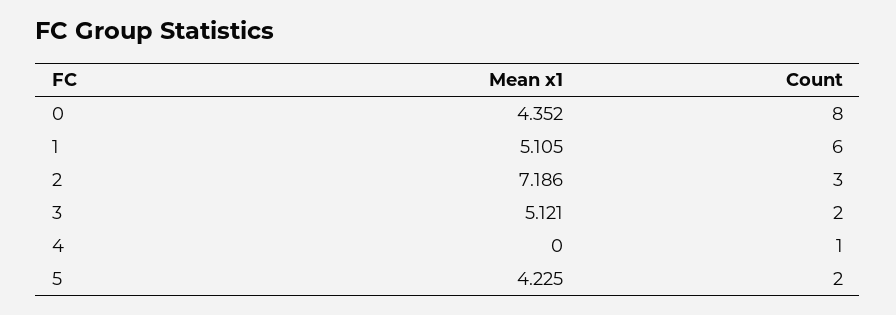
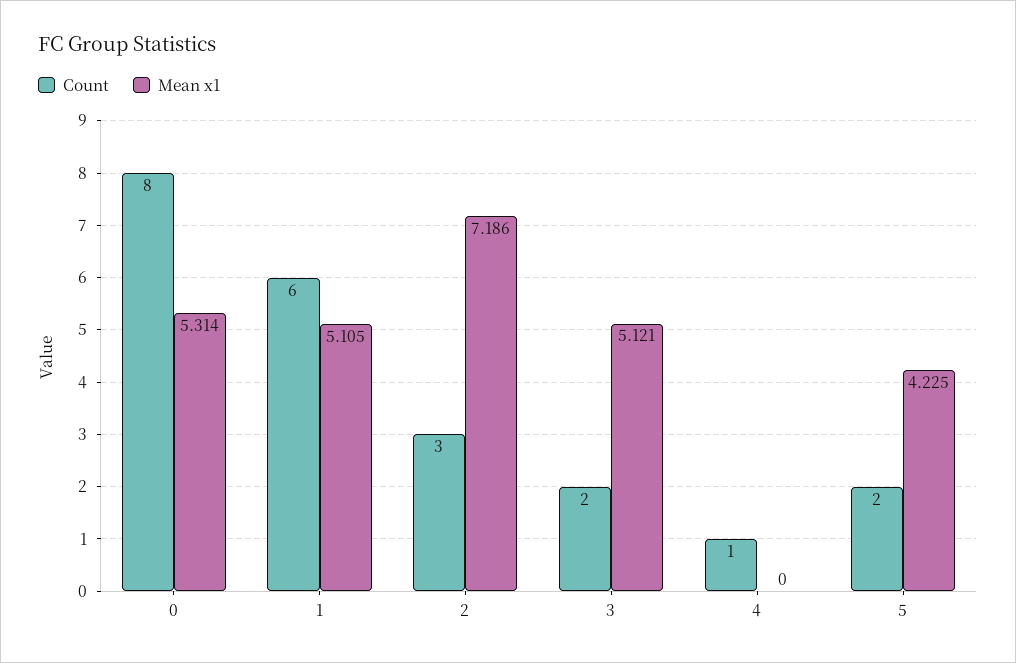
  {
    "Mean x1": {
-     "0": 4.352,
+     "0": 5.314,
      "1": 5.105,
      "2": 7.186,
      "3": 5.121,
      "4": 0,
      "5": 4.225
    },
    "Count": {
      "0": 8,
      "1": 6,
      "2": 3,
      "3": 2,
      "4": 1,
      "5": 2
    }
  }

